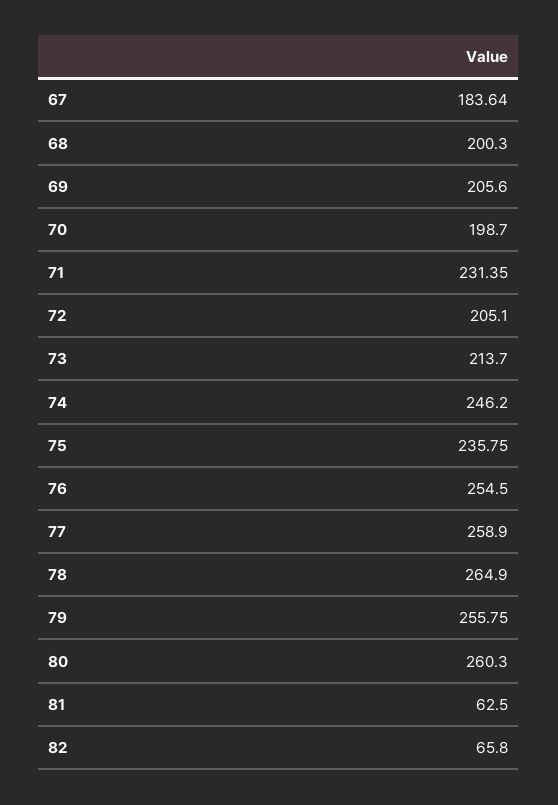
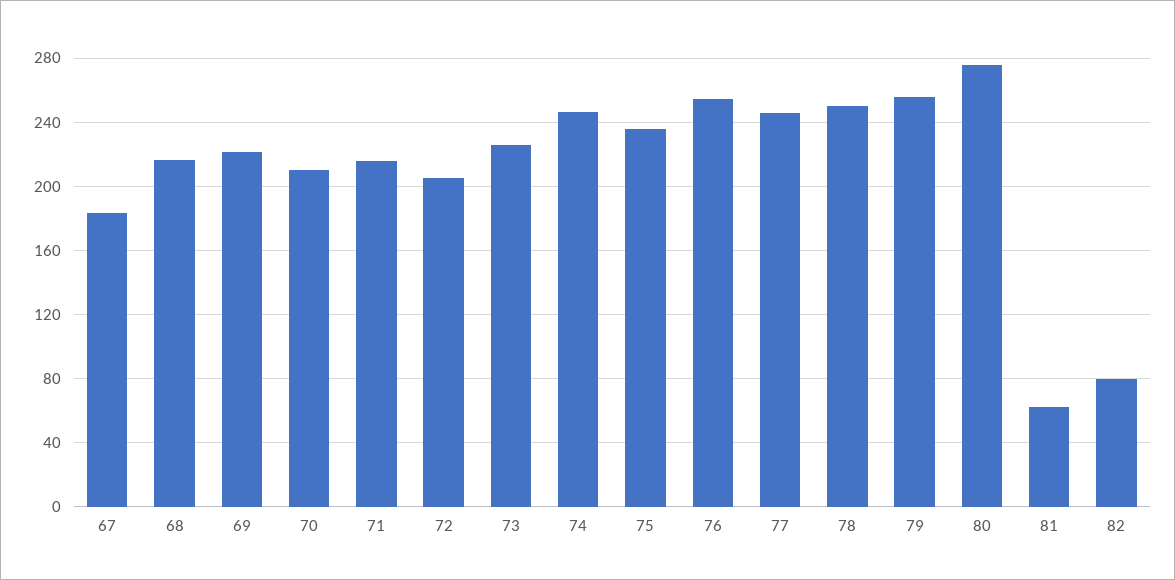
  {
    "67": 183.64,
-   "68": 200.3,
+   "68": 215,
-   "69": 205.6,
+   "69": 220,
-   "70": 198.7,
+   "70": 210,
-   "71": 231.35,
+   "71": 215,
    "72": 205.1,
-   "73": 213.7,
+   "73": 225,
    "74": 246.2,
    "75": 235.75,
    "76": 254.5,
-   "77": 258.9,
+   "77": 245,
-   "78": 264.9,
+   "78": 250,
    "79": 255.75,
-   "80": 260.3,
+   "80": 275,
    "81": 62.5,
-   "82": 65.8
+   "82": 80
  }

